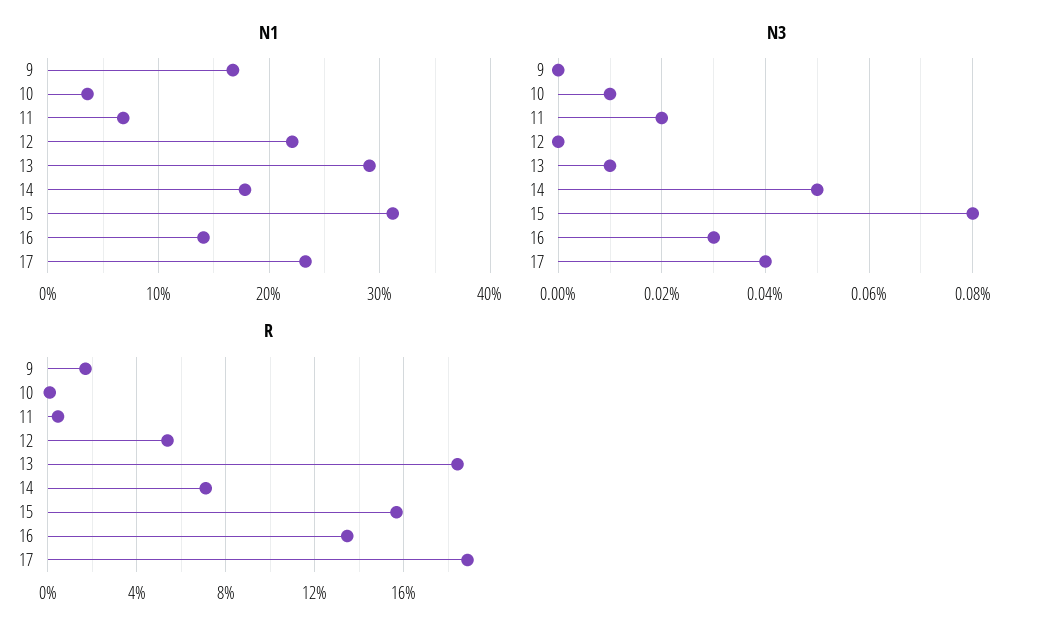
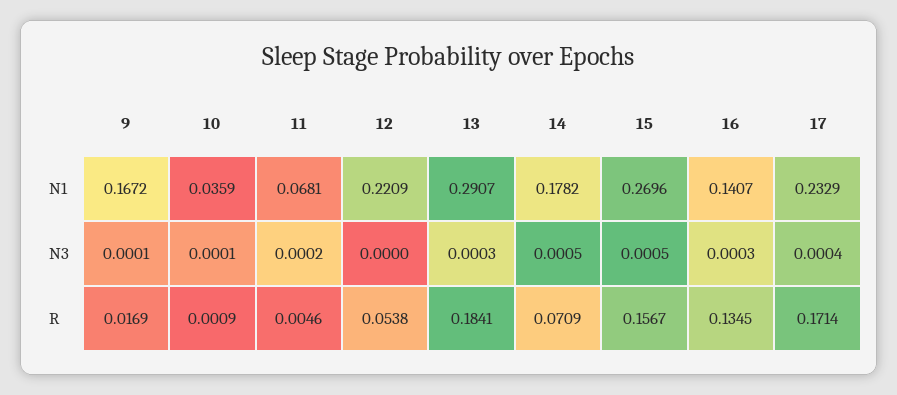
  {
    "N1": {
      "9": 0.1672,
      "10": 0.0359,
      "11": 0.0681,
      "12": 0.2209,
      "13": 0.2907,
      "14": 0.1782,
-     "15": 0.31,
+     "15": 0.2696,
      "16": 0.1407,
      "17": 0.2329
    },
    "N3": {
-     "9": 0,
+     "9": 0.0001,
      "10": 0.0001,
      "11": 0.0002,
      "12": 0,
-     "13": 0.0001,
+     "13": 0.0003,
      "14": 0.0005,
-     "15": 0.0008,
+     "15": 0.0005,
      "16": 0.0003,
      "17": 0.0004
    },
    "R": {
      "9": 0.0169,
      "10": 0.0009,
      "11": 0.0046,
      "12": 0.0538,
      "13": 0.1841,
      "14": 0.0709,
      "15": 0.1567,
      "16": 0.1345,
-     "17": 0.19
+     "17": 0.1714
    }
  }

